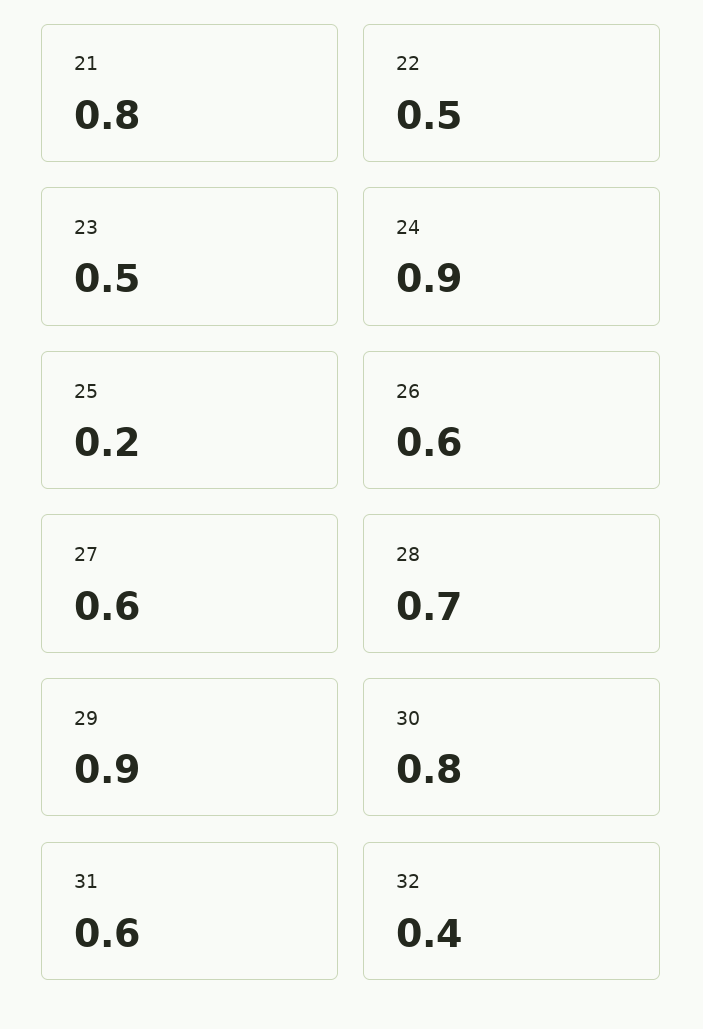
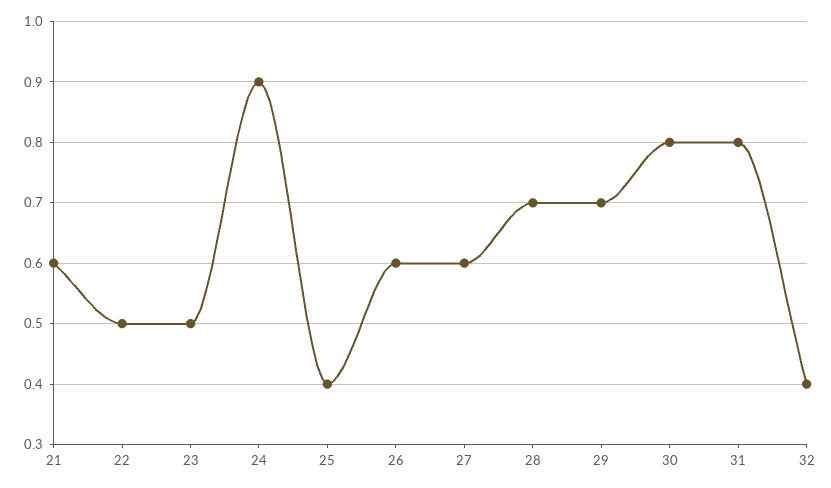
  {
-   "21": 0.8,
+   "21": 0.6,
    "22": 0.5,
    "23": 0.5,
    "24": 0.9,
-   "25": 0.2,
+   "25": 0.4,
    "26": 0.6,
    "27": 0.6,
    "28": 0.7,
-   "29": 0.9,
+   "29": 0.7,
    "30": 0.8,
-   "31": 0.6,
+   "31": 0.8,
    "32": 0.4
  }

